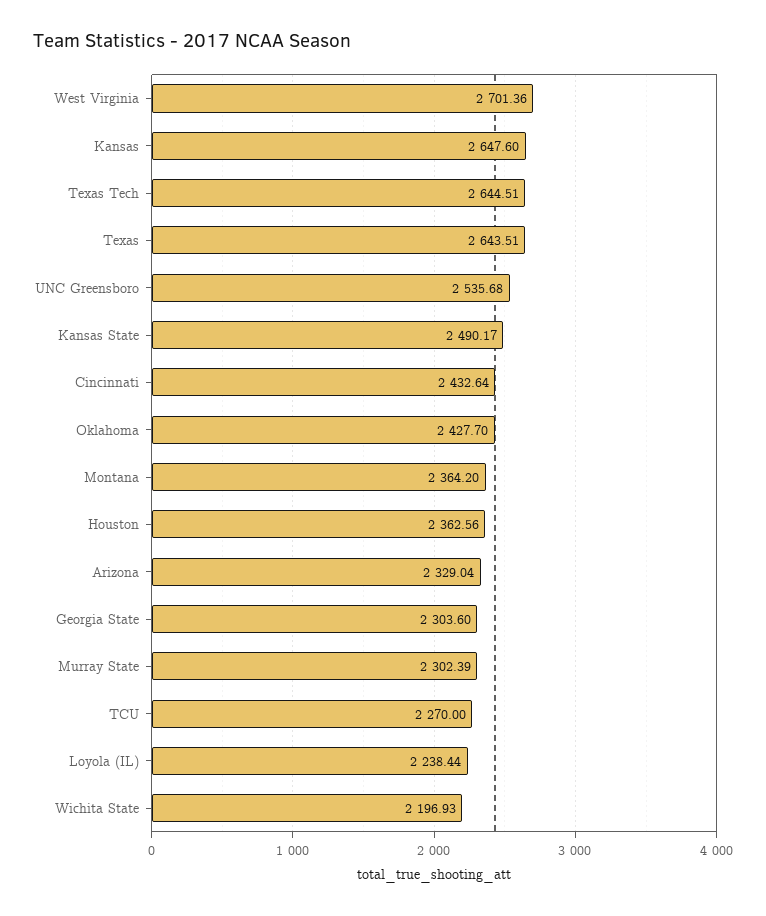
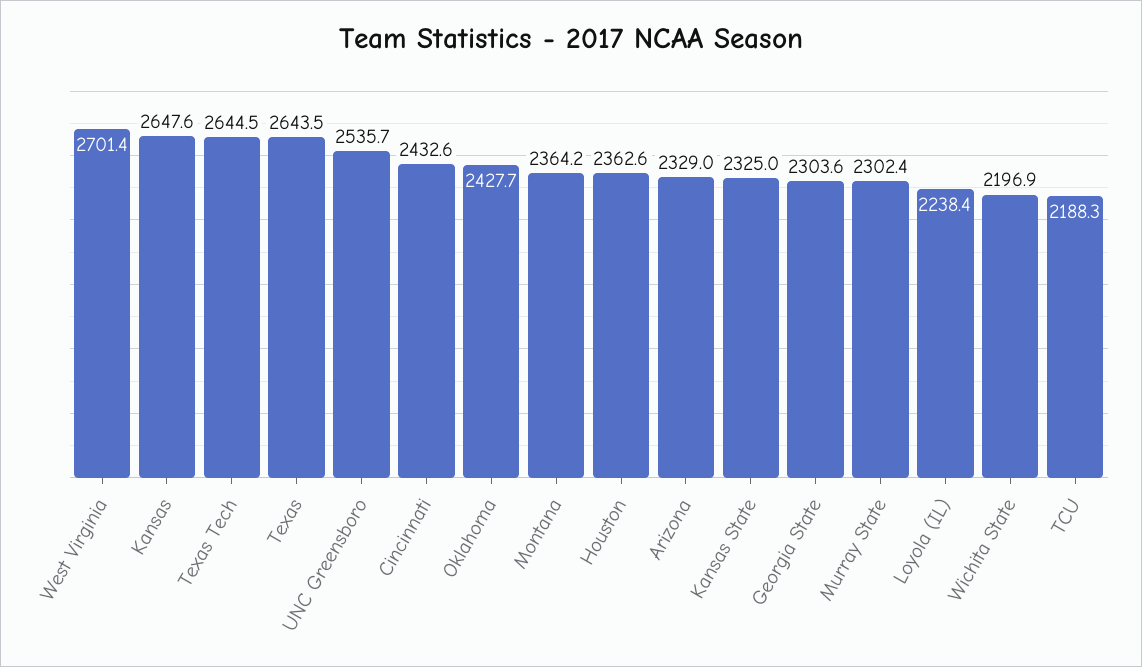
  {
    "West Virginia": 2701.36,
    "Kansas": 2647.6,
    "Texas Tech": 2644.51,
    "Texas": 2643.51,
    "UNC Greensboro": 2535.68,
-   "Kansas State": 2490.17,
+   "Kansas State": 2325,
    "Cincinnati": 2432.64,
    "Oklahoma": 2427.7,
    "Montana": 2364.2,
    "Houston": 2362.56,
    "Arizona": 2329.04,
    "Georgia State": 2303.6,
    "Murray State": 2302.39,
-   "TCU": 2270,
+   "TCU": 2188.3,
    "Loyola (IL)": 2238.44,
    "Wichita State": 2196.93
  }

